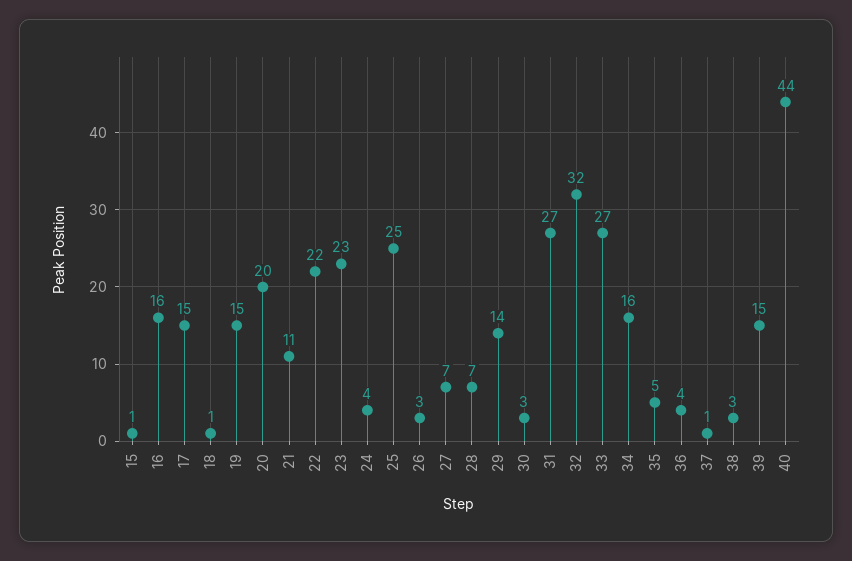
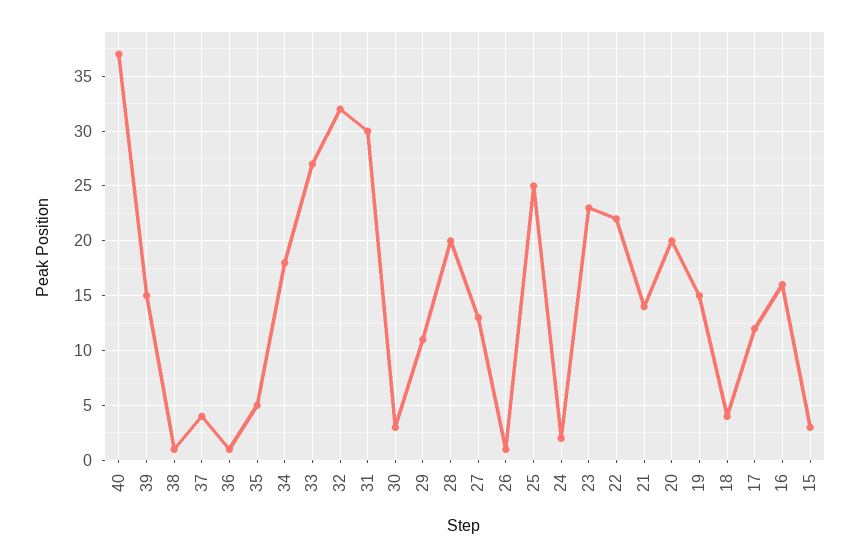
  {
-   "15": 1,
+   "15": 3,
    "16": 16,
-   "17": 15,
+   "17": 12,
-   "18": 1,
+   "18": 4,
    "19": 15,
    "20": 20,
-   "21": 11,
+   "21": 14,
    "22": 22,
    "23": 23,
-   "24": 4,
+   "24": 2,
    "25": 25,
-   "26": 3,
+   "26": 1,
-   "27": 7,
+   "27": 13,
-   "28": 7,
+   "28": 20,
-   "29": 14,
+   "29": 11,
    "30": 3,
-   "31": 27,
+   "31": 30,
    "32": 32,
    "33": 27,
-   "34": 16,
+   "34": 18,
    "35": 5,
-   "36": 4,
+   "36": 1,
-   "37": 1,
+   "37": 4,
-   "38": 3,
+   "38": 1,
    "39": 15,
-   "40": 44
+   "40": 37
  }

